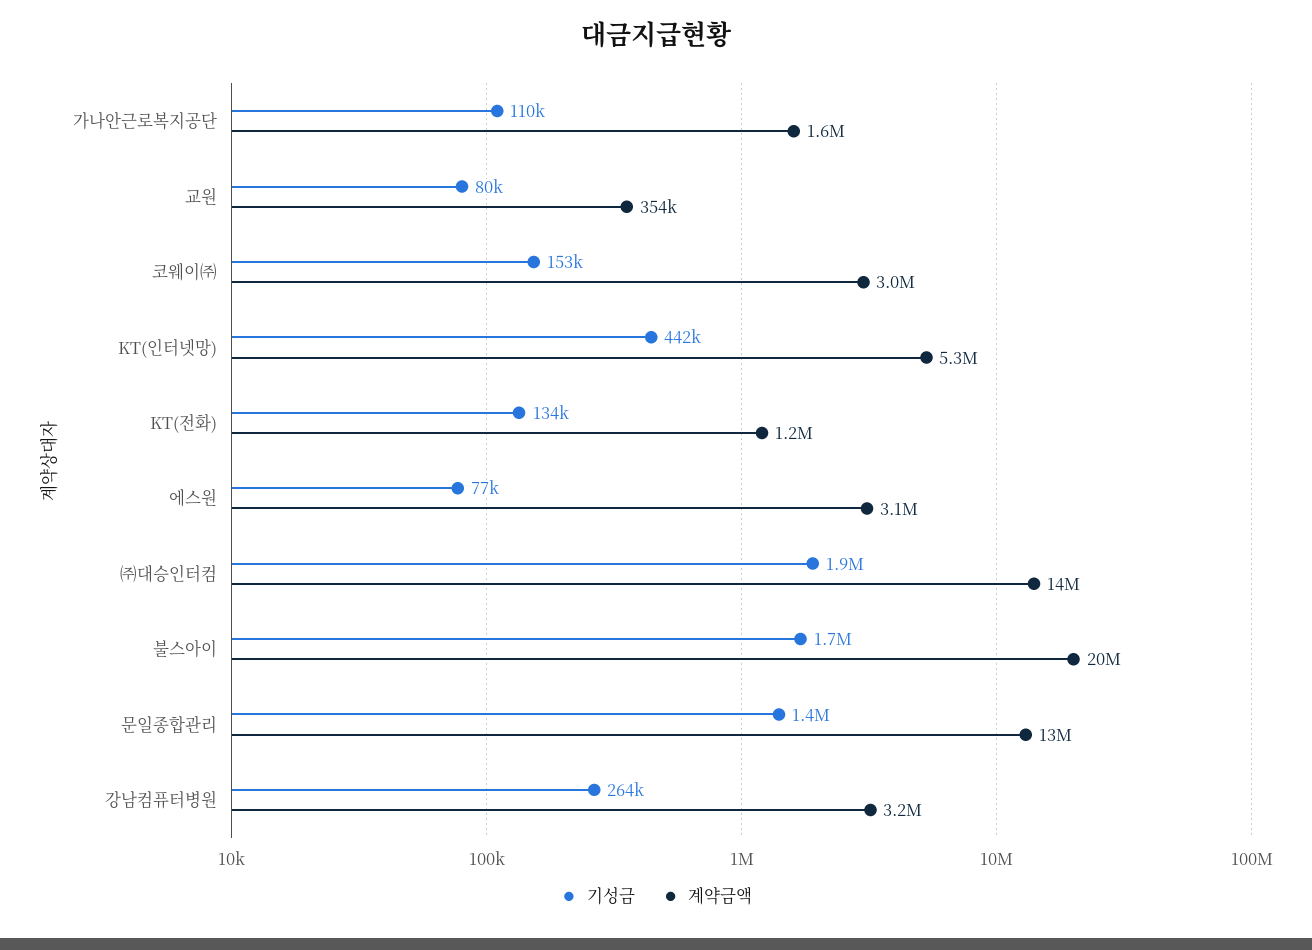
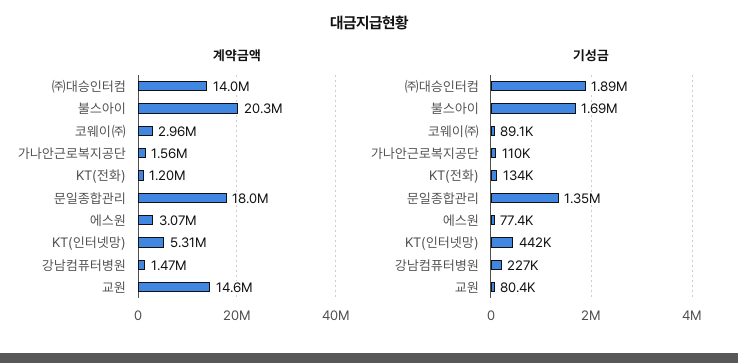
  {
    "기성금": {
      "가나안근로복지공단": 110000,
      "교원": 80400,
-     "코웨이㈜": 153000,
+     "코웨이㈜": 89100,
      "KT(인터넷망)": 442000,
      "KT(전화)": 134000,
      "에스원": 77400,
      "㈜대승인터컴": 1890000,
      "불스아이": 1690000,
      "문일종합관리": 1350000,
-     "강남컴퓨터병원": 264000
+     "강남컴퓨터병원": 227000
    },
    "계약금액": {
      "가나안근로복지공단": 1560000,
-     "교원": 354000,
+     "교원": 14600000,
      "코웨이㈜": 2960000,
      "KT(인터넷망)": 5310000,
      "KT(전화)": 1200000,
      "에스원": 3070000,
      "㈜대승인터컴": 14000000,
      "불스아이": 20300000,
-     "문일종합관리": 13000000,
+     "문일종합관리": 18000000,
-     "강남컴퓨터병원": 3200000
+     "강남컴퓨터병원": 1470000
    }
  }

